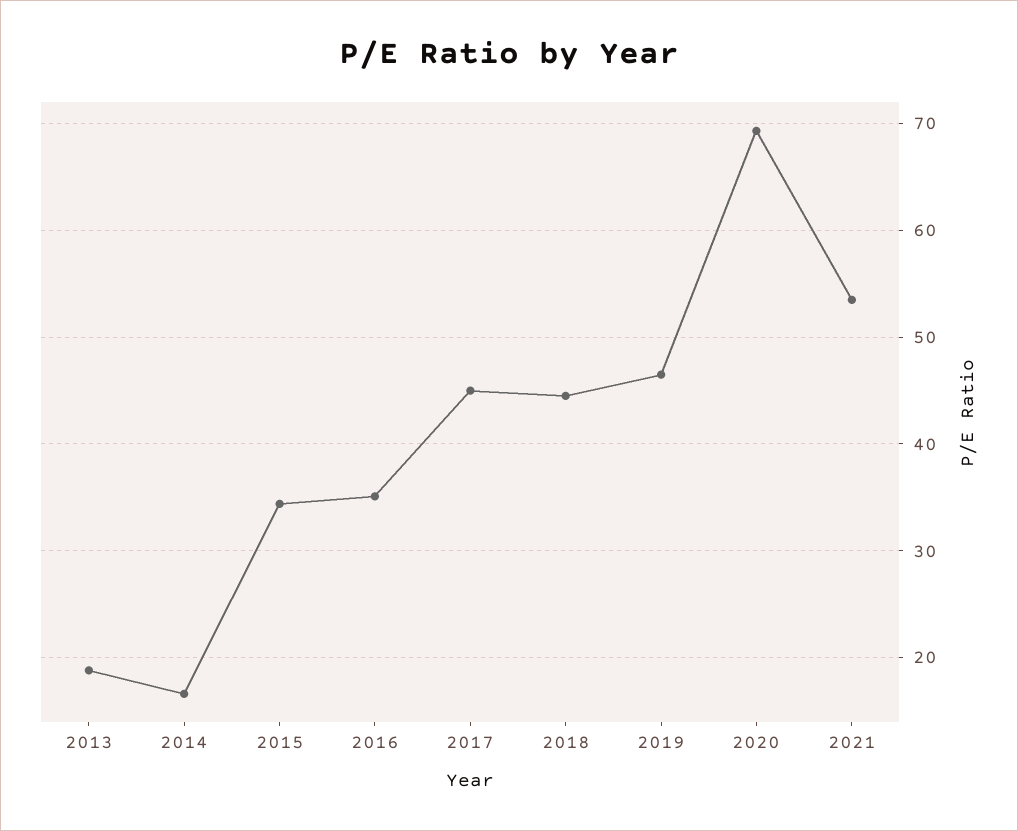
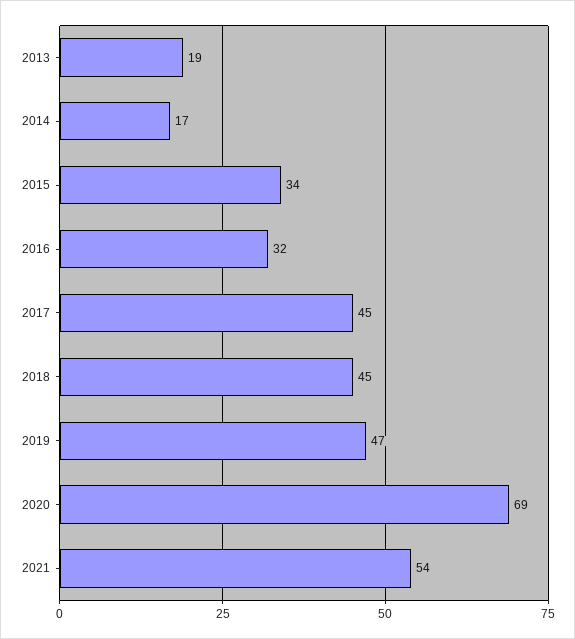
  {
    "2013": 19,
    "2014": 17,
    "2015": 34,
-   "2016": 35,
+   "2016": 32,
    "2017": 45,
    "2018": 45,
    "2019": 47,
    "2020": 69,
    "2021": 54
  }

